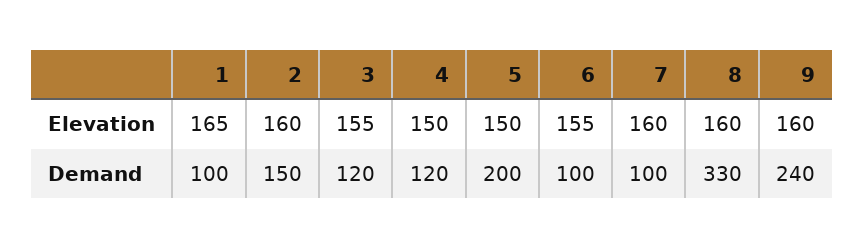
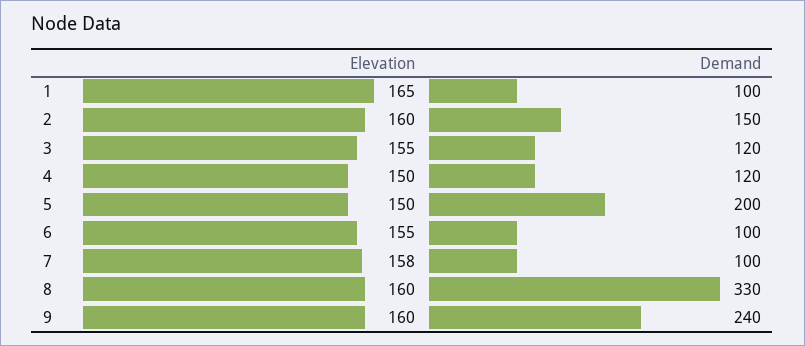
  {
    "1": {
      "Elevation": 165,
      "Demand": 100
    },
    "2": {
      "Elevation": 160,
      "Demand": 150
    },
    "3": {
      "Elevation": 155,
      "Demand": 120
    },
    "4": {
      "Elevation": 150,
      "Demand": 120
    },
    "5": {
      "Elevation": 150,
      "Demand": 200
    },
    "6": {
      "Elevation": 155,
      "Demand": 100
    },
    "7": {
-     "Elevation": 160,
+     "Elevation": 158,
      "Demand": 100
    },
    "8": {
      "Elevation": 160,
      "Demand": 330
    },
    "9": {
      "Elevation": 160,
      "Demand": 240
    }
  }

